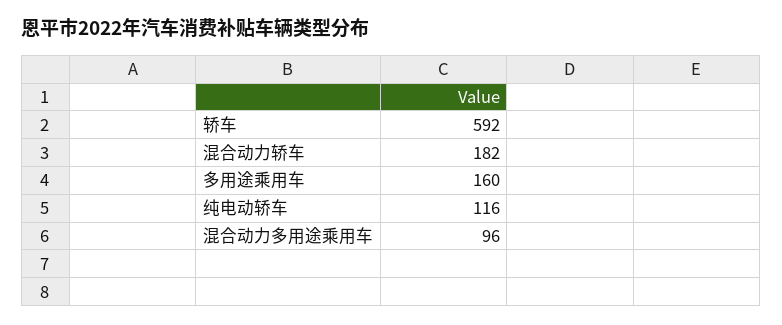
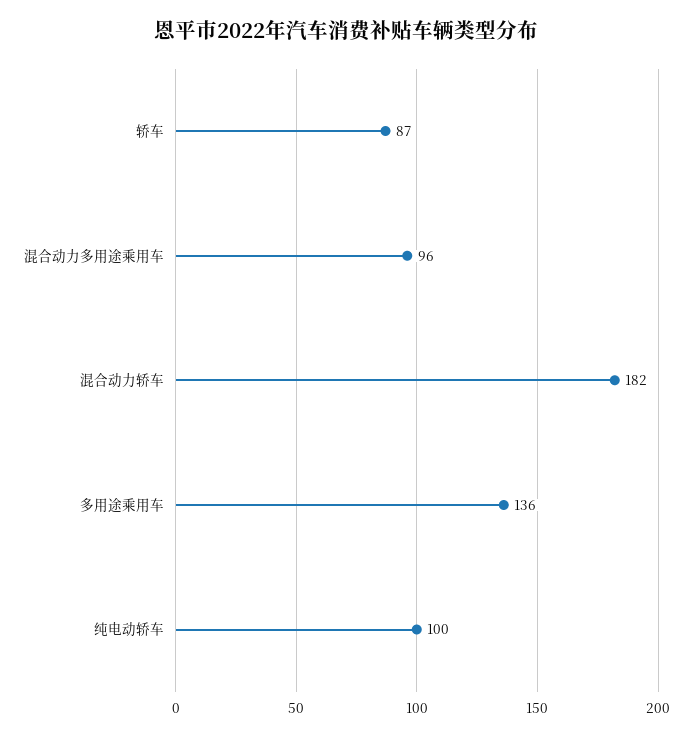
  {
-   "轿车": 592,
+   "轿车": 87,
    "混合动力轿车": 182,
-   "多用途乘用车": 160,
+   "多用途乘用车": 136,
-   "纯电动轿车": 116,
+   "纯电动轿车": 100,
    "混合动力多用途乘用车": 96
  }

